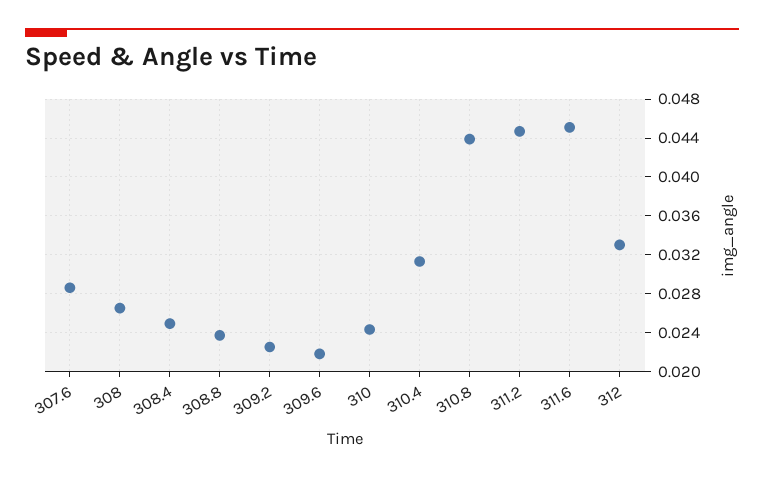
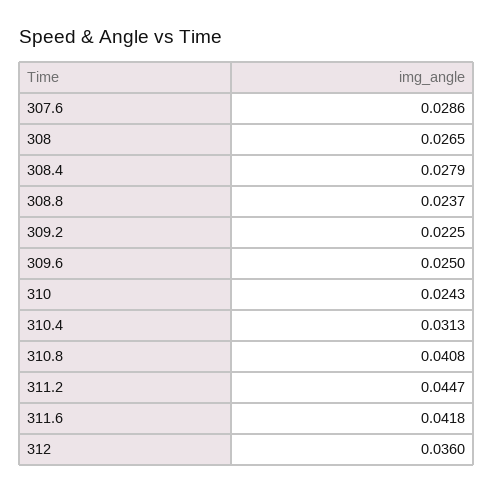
  {
    "307.6": 0.0286,
    "308": 0.0265,
-   "308.4": 0.025,
+   "308.4": 0.0279,
    "308.8": 0.0237,
    "309.2": 0.0225,
-   "309.6": 0.022,
+   "309.6": 0.025,
    "310": 0.0243,
    "310.4": 0.0313,
-   "310.8": 0.044,
+   "310.8": 0.0408,
    "311.2": 0.0447,
-   "311.6": 0.045,
+   "311.6": 0.0418,
-   "312": 0.033
+   "312": 0.036
  }

